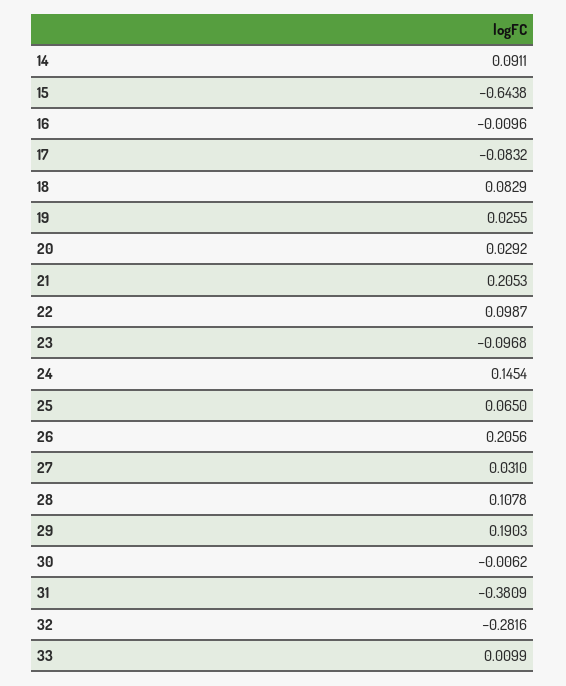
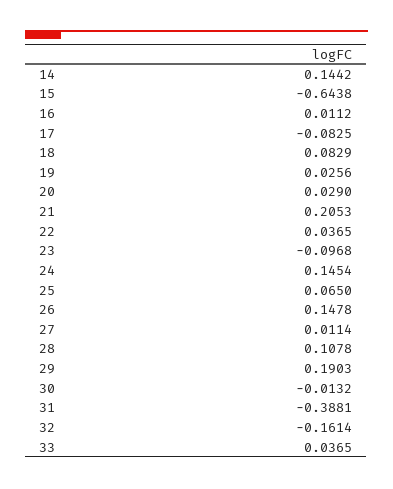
  {
-   "14": 0.0911,
+   "14": 0.1442,
    "15": -0.6438,
-   "16": -0.0096,
+   "16": 0.0112,
-   "17": -0.0832,
+   "17": -0.0825,
    "18": 0.0829,
-   "19": 0.0255,
+   "19": 0.0256,
-   "20": 0.0292,
+   "20": 0.029,
    "21": 0.2053,
-   "22": 0.0987,
+   "22": 0.0365,
    "23": -0.0968,
    "24": 0.1454,
    "25": 0.065,
-   "26": 0.2056,
+   "26": 0.1478,
-   "27": 0.031,
+   "27": 0.0114,
    "28": 0.1078,
    "29": 0.1903,
-   "30": -0.0062,
+   "30": -0.0132,
-   "31": -0.3809,
+   "31": -0.3881,
-   "32": -0.2816,
+   "32": -0.1614,
-   "33": 0.0099
+   "33": 0.0365
  }

